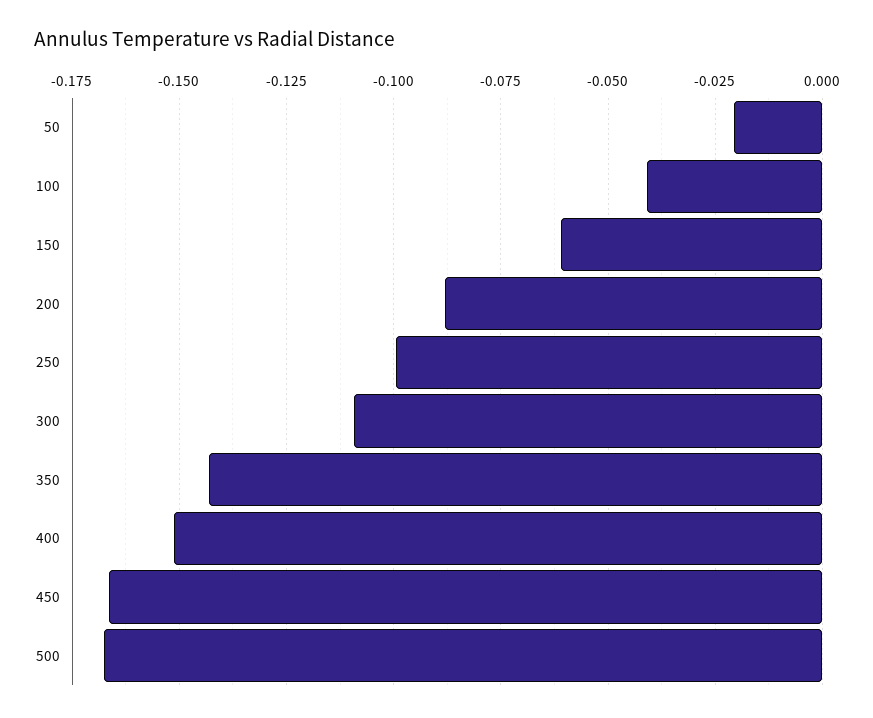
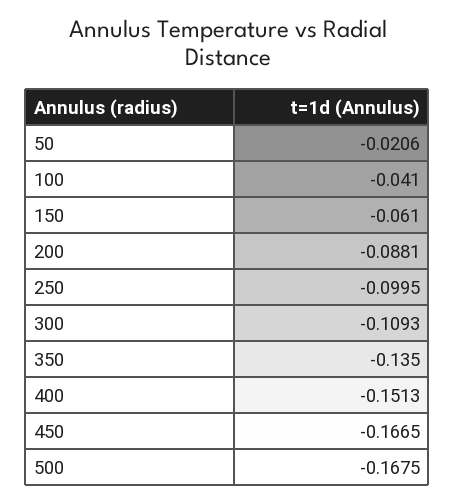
  {
    "50": -0.0206,
    "100": -0.041,
    "150": -0.061,
    "200": -0.0881,
    "250": -0.0995,
    "300": -0.1093,
-   "350": -0.1425,
+   "350": -0.135,
    "400": -0.1513,
    "450": -0.1665,
    "500": -0.1675
  }

